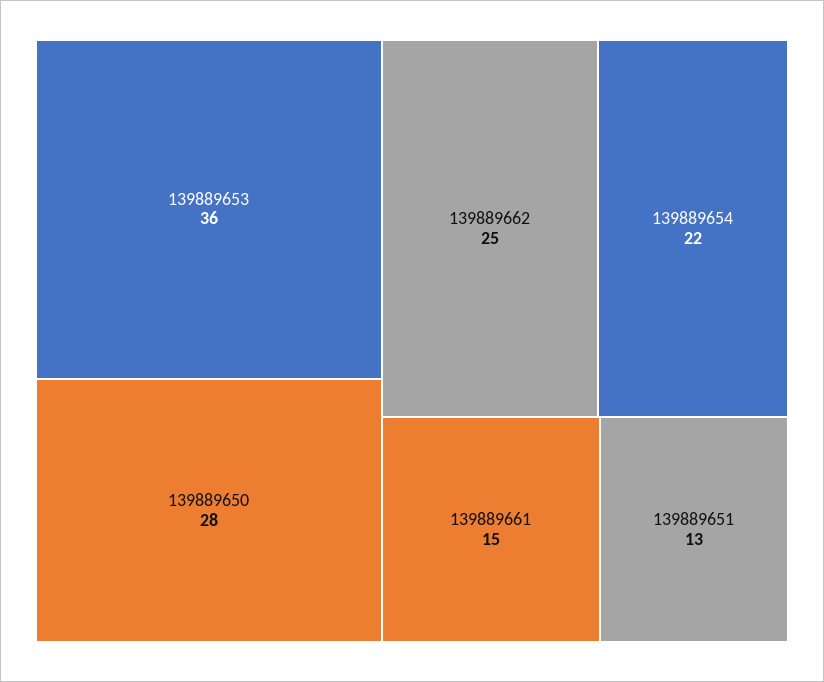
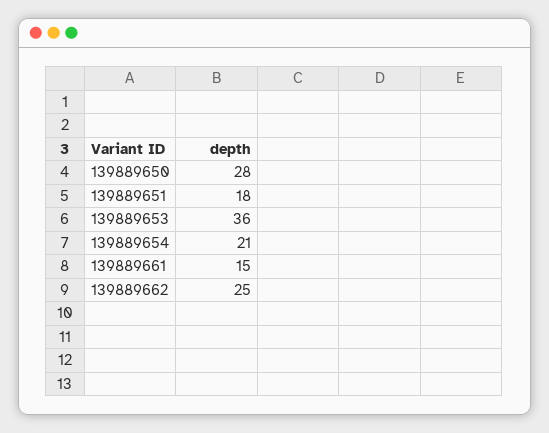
  {
    "139889653": 36,
    "139889650": 28,
    "139889662": 25,
-   "139889654": 22,
+   "139889654": 21,
    "139889661": 15,
-   "139889651": 13
+   "139889651": 18
  }

